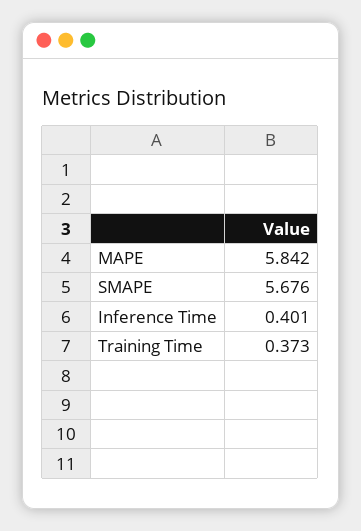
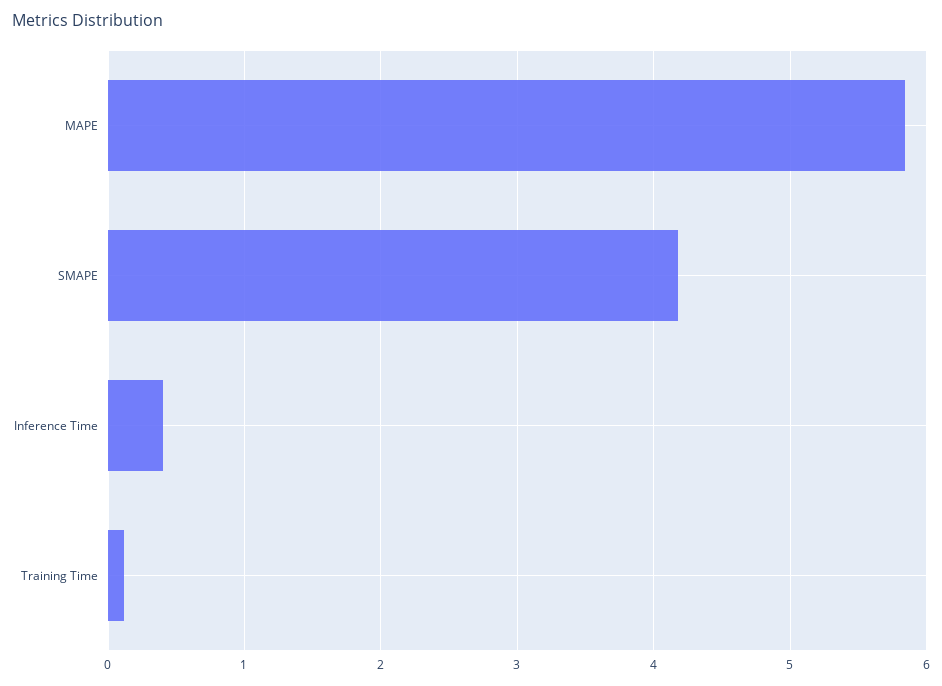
  {
    "MAPE": 5.842,
-   "SMAPE": 5.676,
+   "SMAPE": 4.2,
    "Inference Time": 0.401,
-   "Training Time": 0.373
+   "Training Time": 0.1
  }

